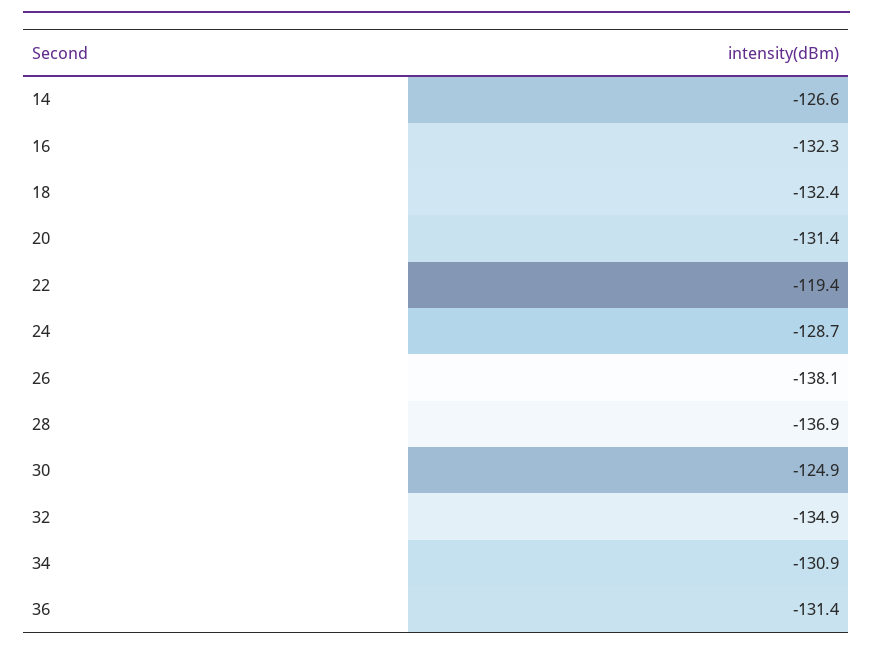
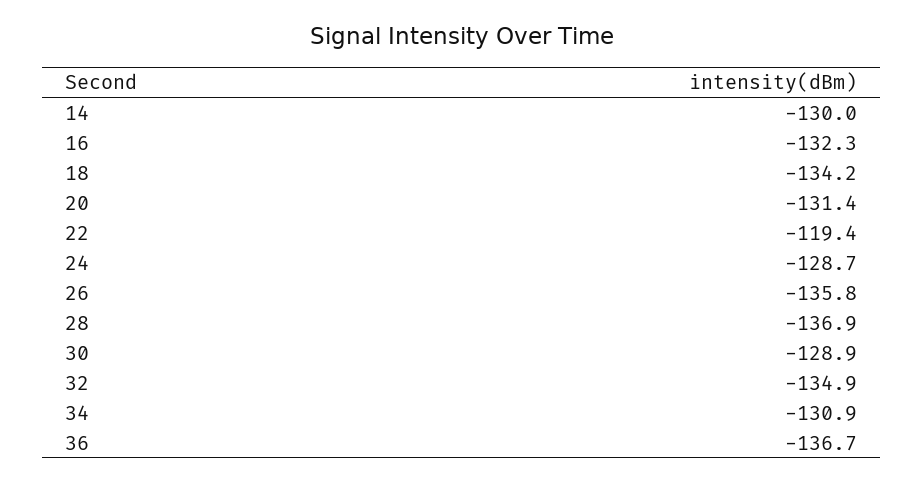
  {
-   "14": -126.6,
+   "14": -130,
    "16": -132.3,
-   "18": -132.4,
+   "18": -134.2,
    "20": -131.4,
    "22": -119.4,
    "24": -128.7,
-   "26": -138.1,
+   "26": -135.8,
    "28": -136.9,
-   "30": -124.9,
+   "30": -128.9,
    "32": -134.9,
    "34": -130.9,
-   "36": -131.4
+   "36": -136.7
  }

